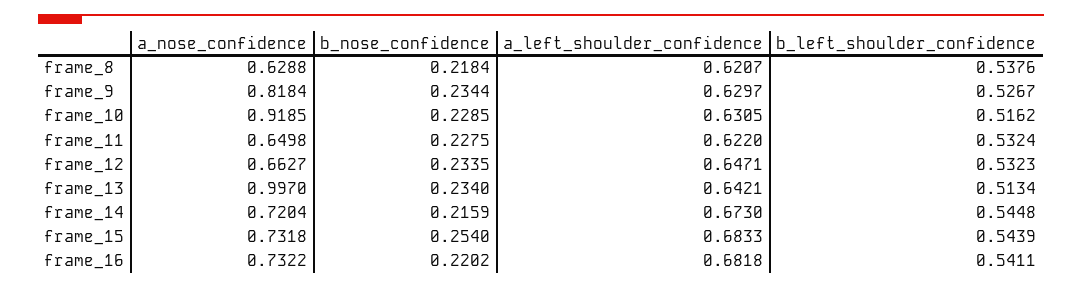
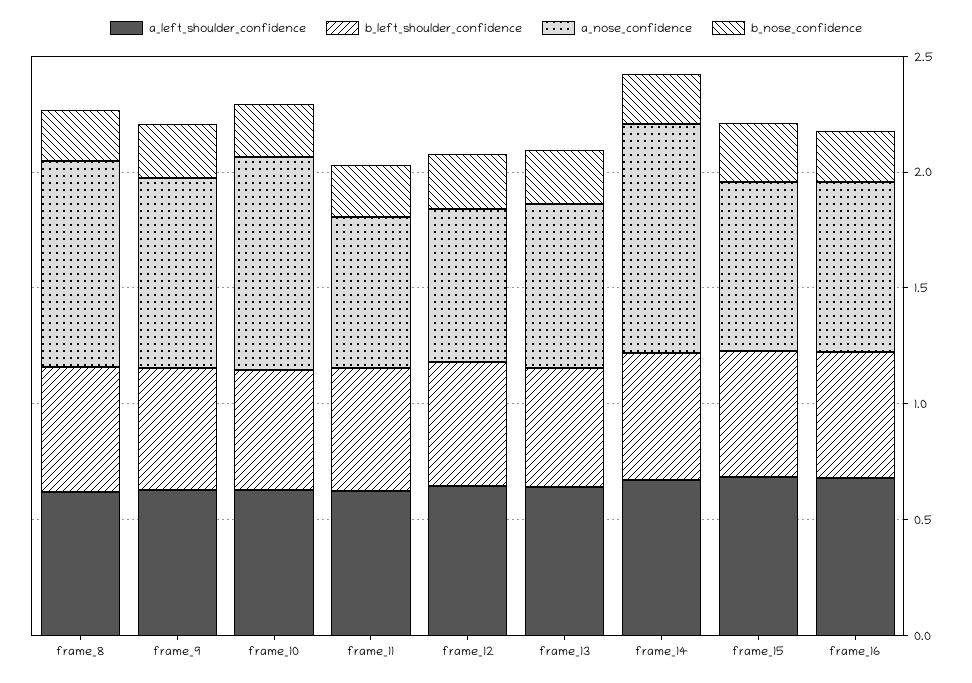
  {
    "a_nose_confidence": {
-     "frame_8": 0.6288,
+     "frame_8": 0.9,
      "frame_9": 0.8184,
      "frame_10": 0.9185,
      "frame_11": 0.6498,
      "frame_12": 0.6627,
-     "frame_13": 0.997,
+     "frame_13": 0.7,
-     "frame_14": 0.7204,
+     "frame_14": 1,
      "frame_15": 0.7318,
      "frame_16": 0.7322
    },
    "b_nose_confidence": {
      "frame_8": 0.2184,
      "frame_9": 0.2344,
      "frame_10": 0.2285,
      "frame_11": 0.2275,
      "frame_12": 0.2335,
      "frame_13": 0.234,
      "frame_14": 0.2159,
      "frame_15": 0.254,
      "frame_16": 0.2202
    },
    "a_left_shoulder_confidence": {
      "frame_8": 0.6207,
      "frame_9": 0.6297,
      "frame_10": 0.6305,
      "frame_11": 0.622,
      "frame_12": 0.6471,
      "frame_13": 0.6421,
      "frame_14": 0.673,
      "frame_15": 0.6833,
      "frame_16": 0.6818
    },
    "b_left_shoulder_confidence": {
      "frame_8": 0.5376,
      "frame_9": 0.5267,
      "frame_10": 0.5162,
      "frame_11": 0.5324,
      "frame_12": 0.5323,
      "frame_13": 0.5134,
      "frame_14": 0.5448,
      "frame_15": 0.5439,
      "frame_16": 0.5411
    }
  }

